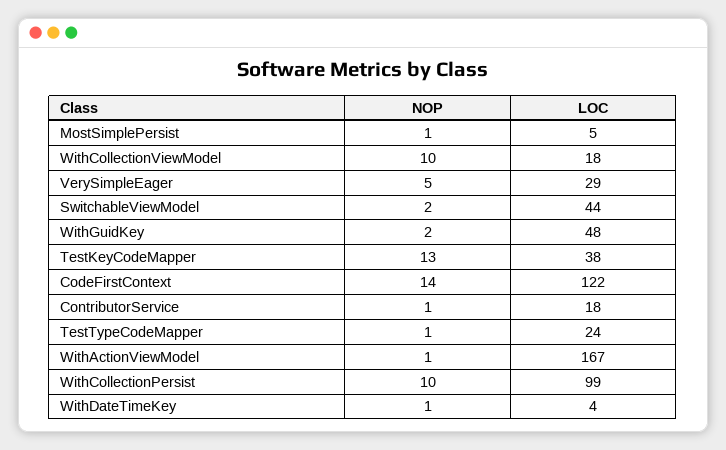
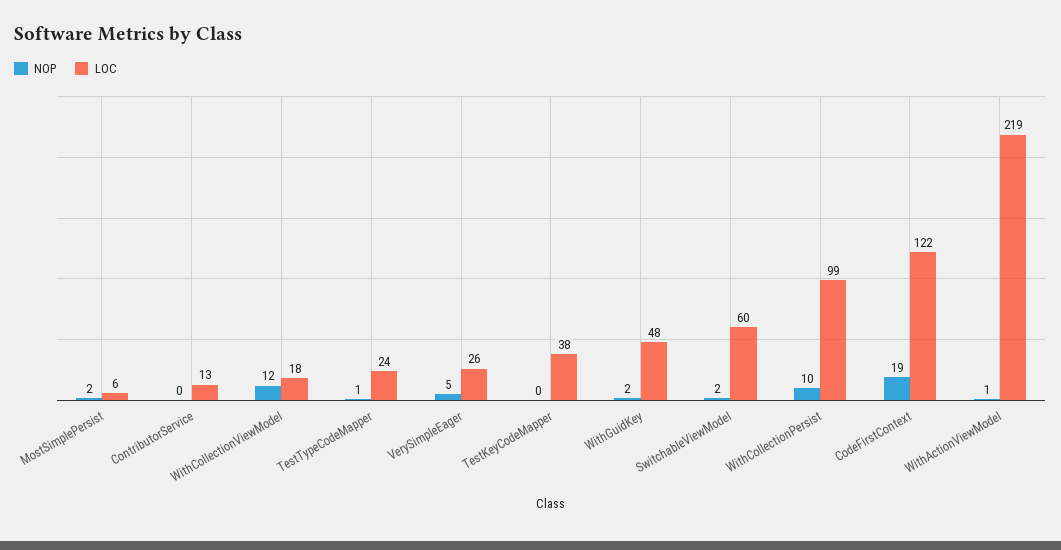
  {
    "NOP": {
-     "MostSimplePersist": 1,
+     "MostSimplePersist": 2,
-     "WithCollectionViewModel": 10,
+     "WithCollectionViewModel": 12,
      "VerySimpleEager": 5,
      "SwitchableViewModel": 2,
      "WithGuidKey": 2,
-     "TestKeyCodeMapper": 13,
+     "TestKeyCodeMapper": 0,
-     "CodeFirstContext": 14,
+     "CodeFirstContext": 19,
-     "ContributorService": 1,
+     "ContributorService": 0,
      "TestTypeCodeMapper": 1,
      "WithActionViewModel": 1,
-     "WithCollectionPersist": 10,
+     "WithCollectionPersist": 10
-     "WithDateTimeKey": 1
    },
    "LOC": {
-     "MostSimplePersist": 5,
+     "MostSimplePersist": 6,
      "WithCollectionViewModel": 18,
-     "VerySimpleEager": 29,
+     "VerySimpleEager": 26,
-     "SwitchableViewModel": 44,
+     "SwitchableViewModel": 60,
      "WithGuidKey": 48,
      "TestKeyCodeMapper": 38,
      "CodeFirstContext": 122,
-     "ContributorService": 18,
+     "ContributorService": 13,
      "TestTypeCodeMapper": 24,
-     "WithActionViewModel": 167,
+     "WithActionViewModel": 219,
-     "WithCollectionPersist": 99,
+     "WithCollectionPersist": 99
-     "WithDateTimeKey": 4
    }
  }

